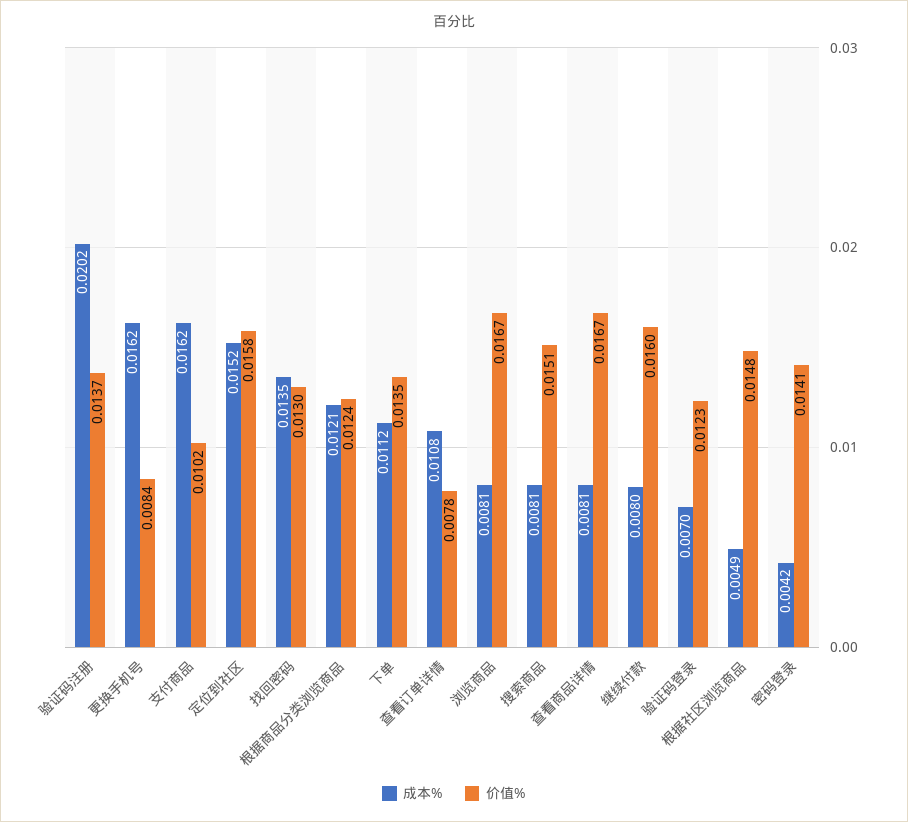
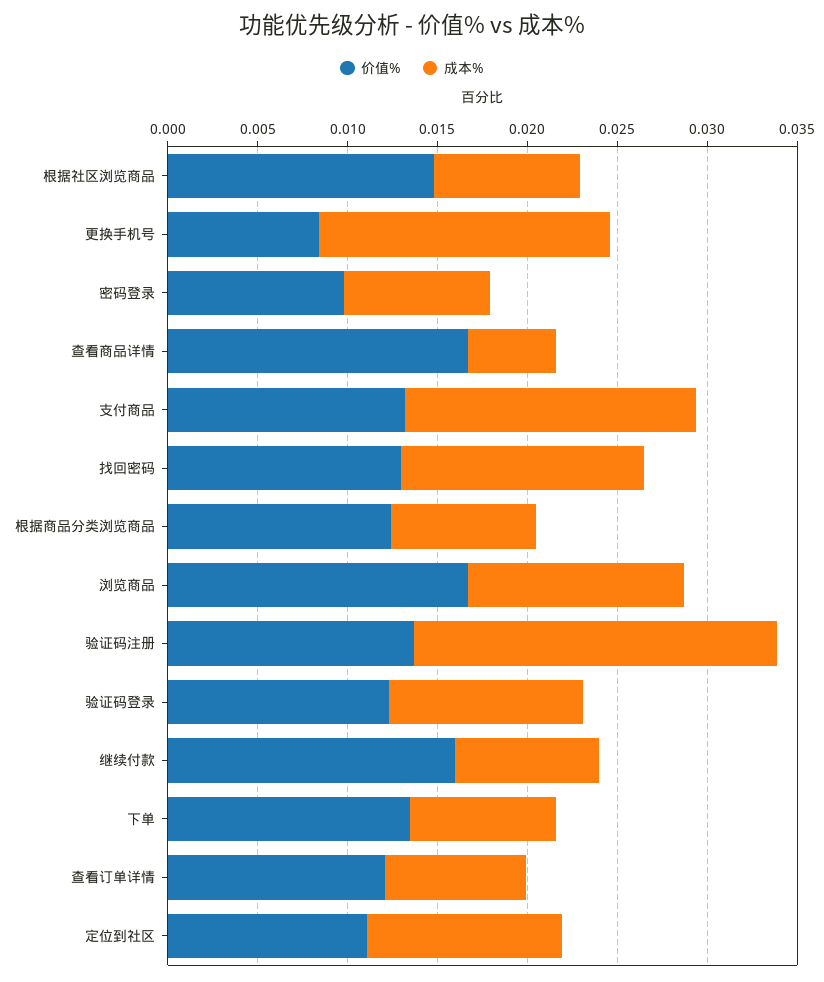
  {
    "成本%": {
      "验证码注册": 0.0202,
      "更换手机号": 0.0162,
      "支付商品": 0.0162,
-     "定位到社区": 0.0152,
+     "定位到社区": 0.011,
      "找回密码": 0.0135,
-     "根据商品分类浏览商品": 0.0121,
+     "根据商品分类浏览商品": 0.008,
-     "下单": 0.0112,
+     "下单": 0.008,
-     "查看订单详情": 0.0108,
+     "查看订单详情": 0.008,
-     "浏览商品": 0.0081,
+     "浏览商品": 0.012,
-     "搜索商品": 0.0081,
-     "查看商品详情": 0.0081,
+     "查看商品详情": 0.005,
      "继续付款": 0.008,
-     "验证码登录": 0.007,
+     "验证码登录": 0.011,
-     "根据社区浏览商品": 0.0049,
+     "根据社区浏览商品": 0.008,
-     "密码登录": 0.0042
+     "密码登录": 0.008
    },
    "价值%": {
      "验证码注册": 0.0137,
      "更换手机号": 0.0084,
-     "支付商品": 0.0102,
+     "支付商品": 0.013,
-     "定位到社区": 0.0158,
+     "定位到社区": 0.011,
      "找回密码": 0.013,
      "根据商品分类浏览商品": 0.0124,
      "下单": 0.0135,
-     "查看订单详情": 0.0078,
+     "查看订单详情": 0.012,
      "浏览商品": 0.0167,
-     "搜索商品": 0.0151,
      "查看商品详情": 0.0167,
      "继续付款": 0.016,
      "验证码登录": 0.0123,
      "根据社区浏览商品": 0.0148,
-     "密码登录": 0.0141
+     "密码登录": 0.01
    }
  }

